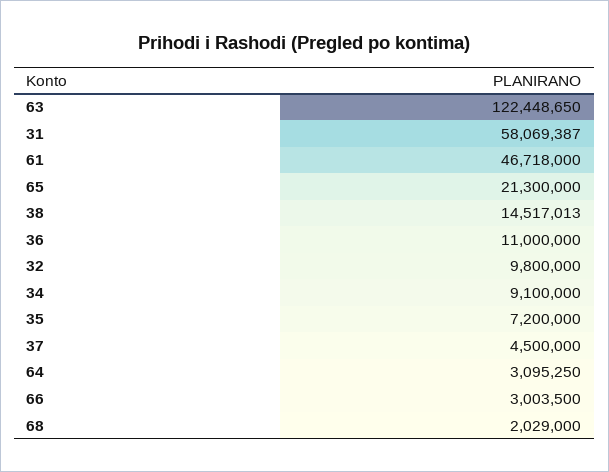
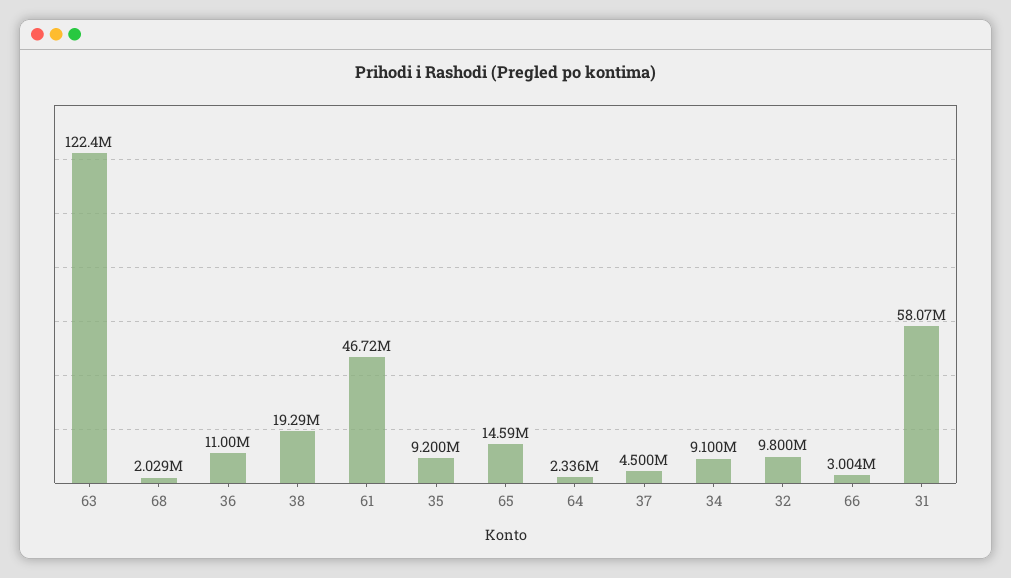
  {
    "63": 122448650,
    "31": 58069387,
    "61": 46718000,
-   "65": 21300000,
+   "65": 14590000,
-   "38": 14517013,
+   "38": 19290000,
    "36": 11000000,
    "32": 9800000,
    "34": 9100000,
-   "35": 7200000,
+   "35": 9200000,
    "37": 4500000,
-   "64": 3095250,
+   "64": 2336000,
    "66": 3003500,
    "68": 2029000
  }

